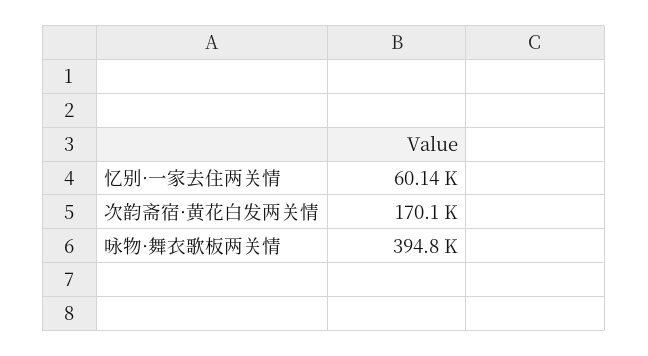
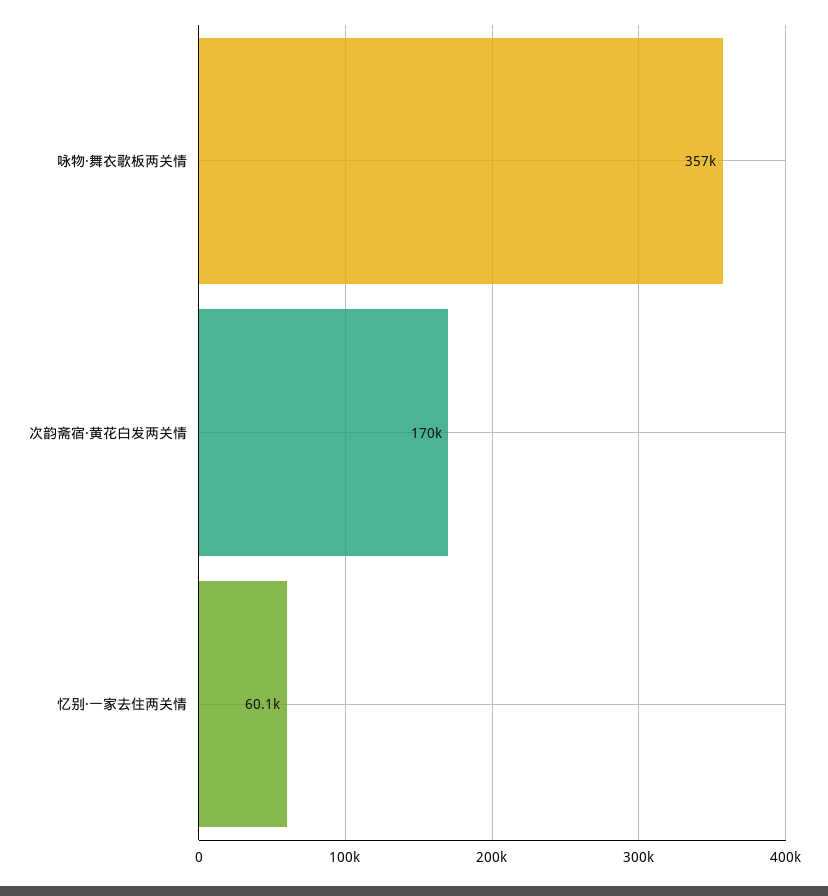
  {
    "忆别·一家去住两关情": 60140,
    "次韵斋宿·黄花白发两关情": 170100,
-   "咏物·舞衣歌板两关情": 394800
+   "咏物·舞衣歌板两关情": 357000
  }

